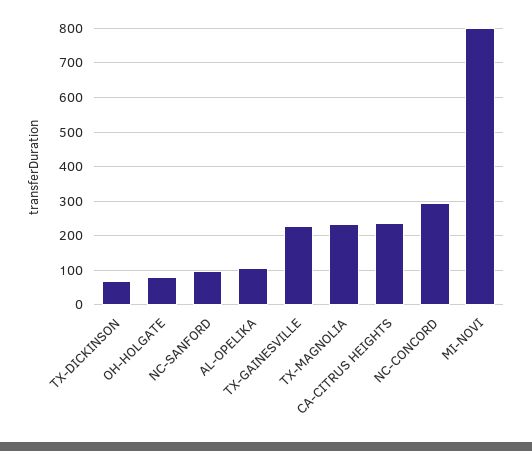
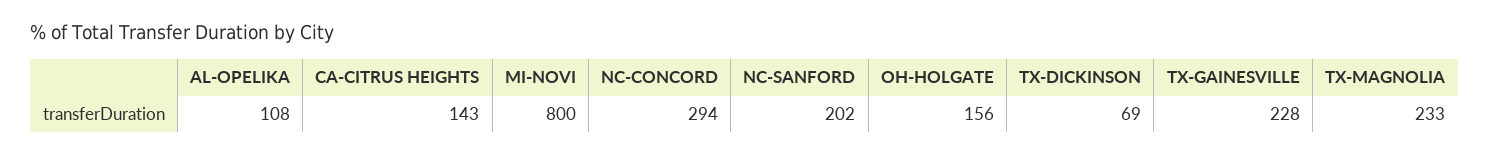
  {
    "TX-DICKINSON": 69,
-   "OH-HOLGATE": 80,
+   "OH-HOLGATE": 156,
-   "NC-SANFORD": 100,
+   "NC-SANFORD": 202,
    "AL-OPELIKA": 108,
    "TX-GAINESVILLE": 228,
    "TX-MAGNOLIA": 233,
-   "CA-CITRUS HEIGHTS": 240,
+   "CA-CITRUS HEIGHTS": 143,
    "NC-CONCORD": 294,
    "MI-NOVI": 800
  }

